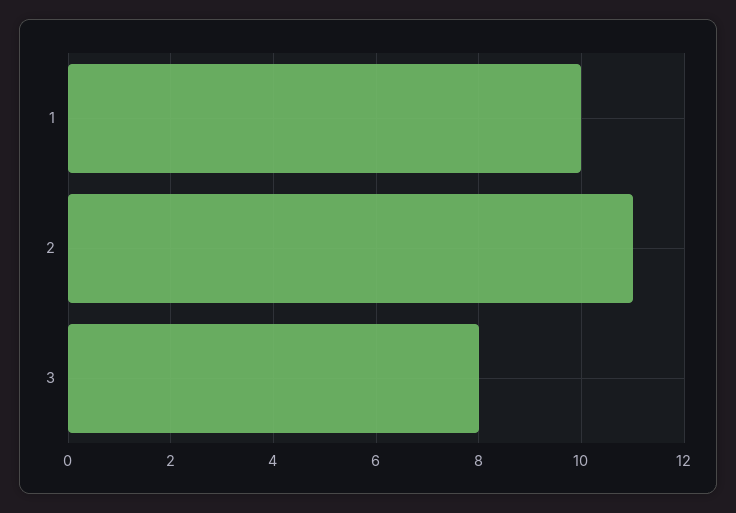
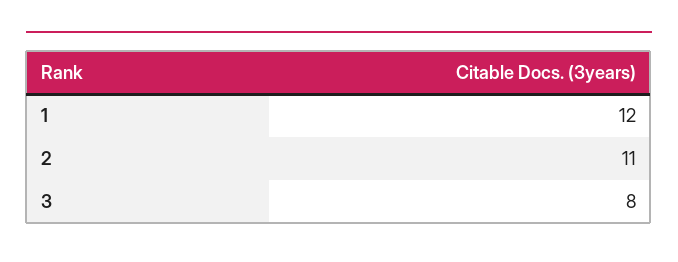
  {
-   "1": 10,
+   "1": 12,
    "2": 11,
    "3": 8
  }

